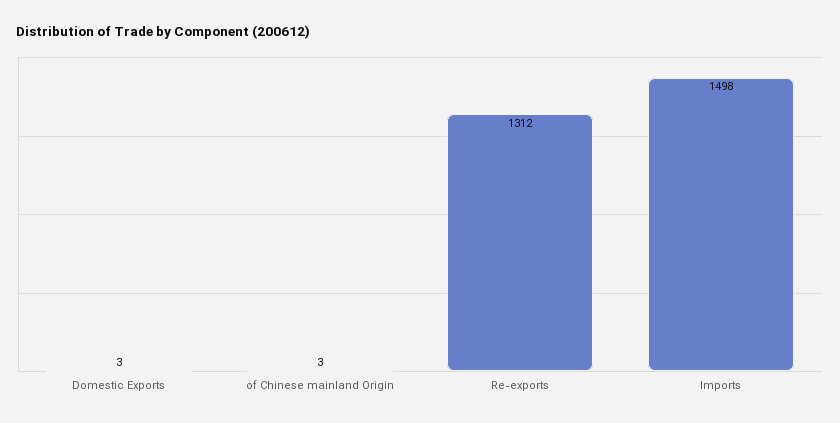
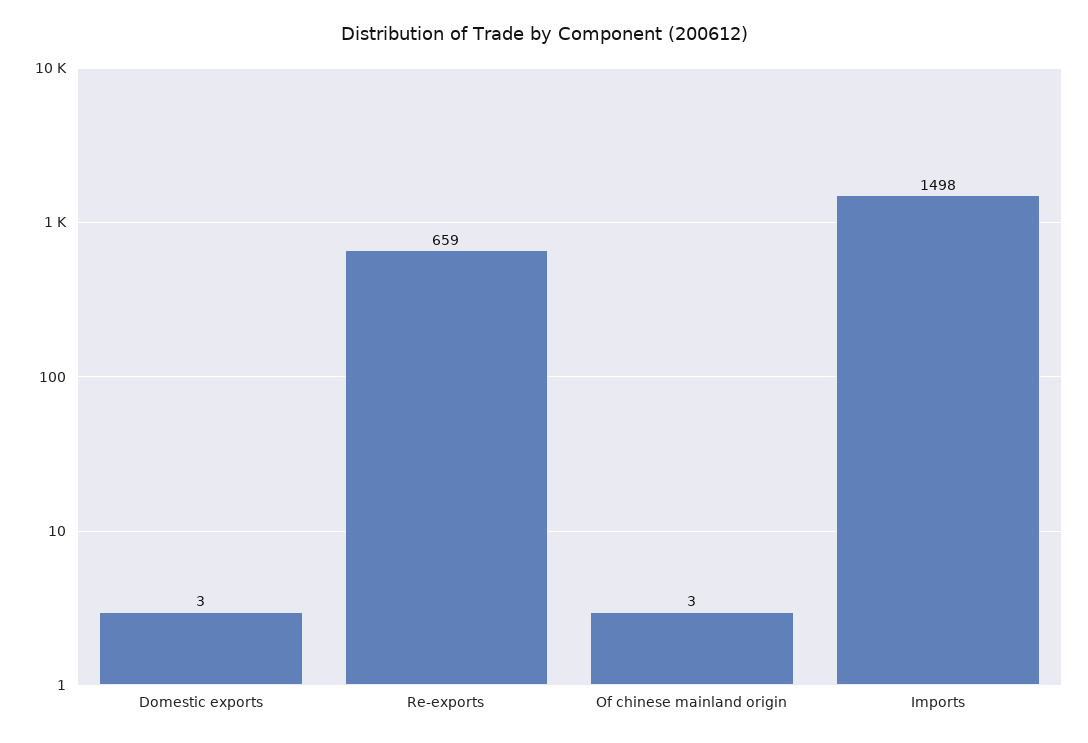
  {
    "Domestic Exports": 3,
    "of Chinese mainland Origin": 3,
-   "Re-exports": 1312,
+   "Re-exports": 659,
    "Imports": 1498
  }

